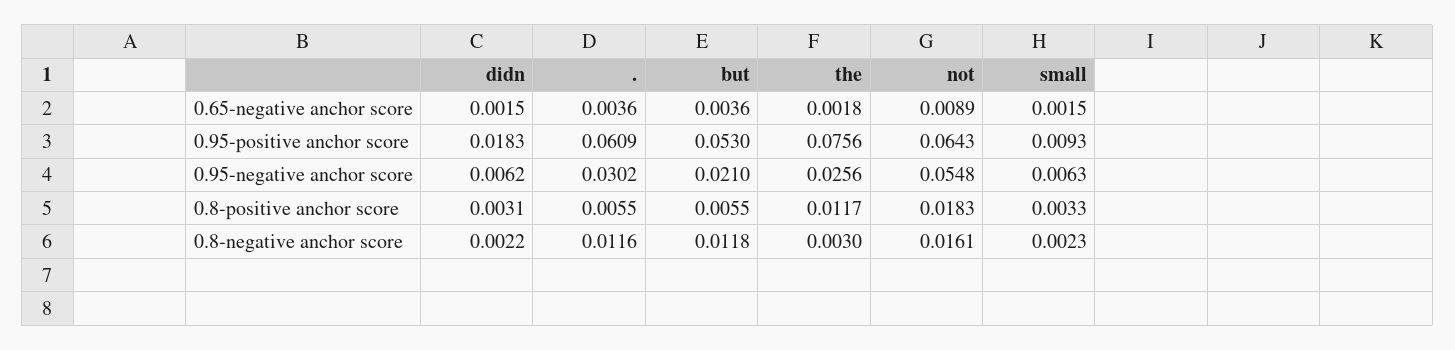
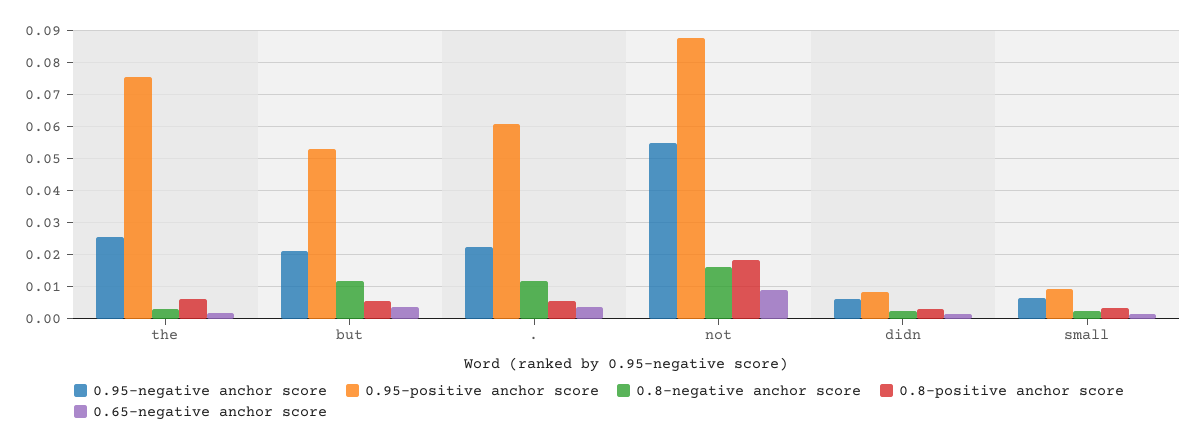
  {
    "0.65-negative anchor score": {
      "didn": 0.0015,
      ".": 0.0036,
      "but": 0.0036,
      "the": 0.0018,
      "not": 0.0089,
      "small": 0.0015
    },
    "0.95-positive anchor score": {
-     "didn": 0.0183,
+     "didn": 0.008,
      ".": 0.0609,
      "but": 0.053,
      "the": 0.0756,
-     "not": 0.0643,
+     "not": 0.088,
      "small": 0.0093
    },
    "0.95-negative anchor score": {
      "didn": 0.0062,
-     ".": 0.0302,
+     ".": 0.022,
      "but": 0.021,
      "the": 0.0256,
      "not": 0.0548,
      "small": 0.0063
    },
    "0.8-positive anchor score": {
      "didn": 0.0031,
      ".": 0.0055,
      "but": 0.0055,
-     "the": 0.0117,
+     "the": 0.006,
      "not": 0.0183,
      "small": 0.0033
    },
    "0.8-negative anchor score": {
      "didn": 0.0022,
      ".": 0.0116,
      "but": 0.0118,
      "the": 0.003,
      "not": 0.0161,
      "small": 0.0023
    }
  }

